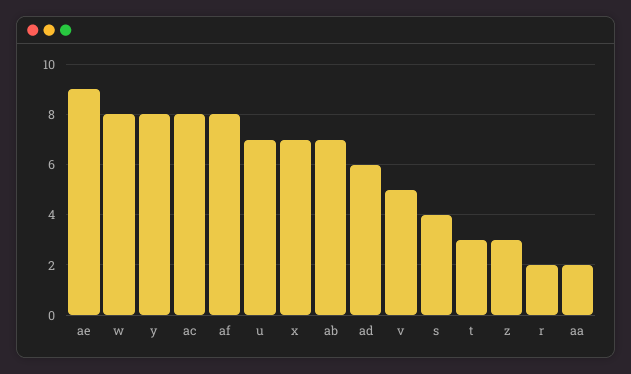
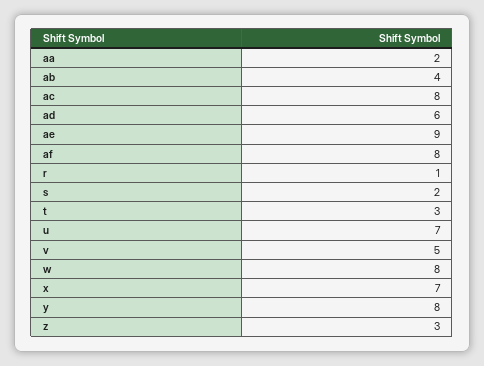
  {
    "ae": 9,
    "w": 8,
    "y": 8,
    "ac": 8,
    "af": 8,
    "u": 7,
    "x": 7,
-   "ab": 7,
+   "ab": 4,
    "ad": 6,
    "v": 5,
-   "s": 4,
+   "s": 2,
    "t": 3,
    "z": 3,
-   "r": 2,
+   "r": 1,
    "aa": 2
  }

